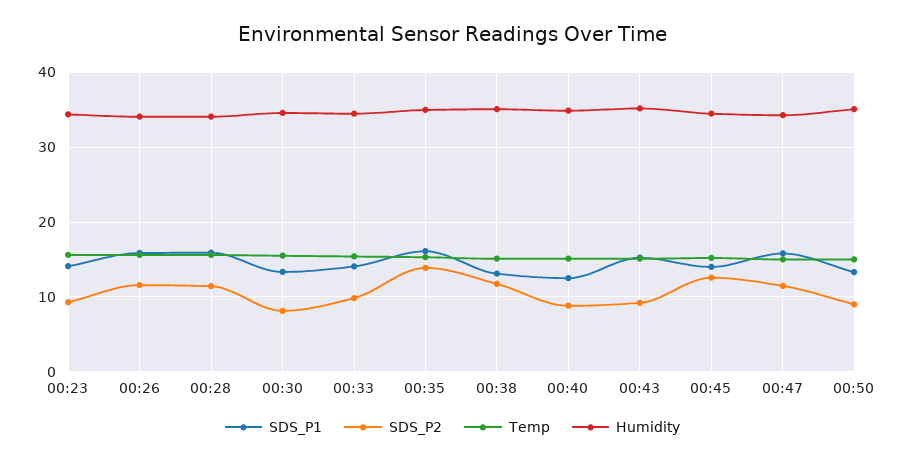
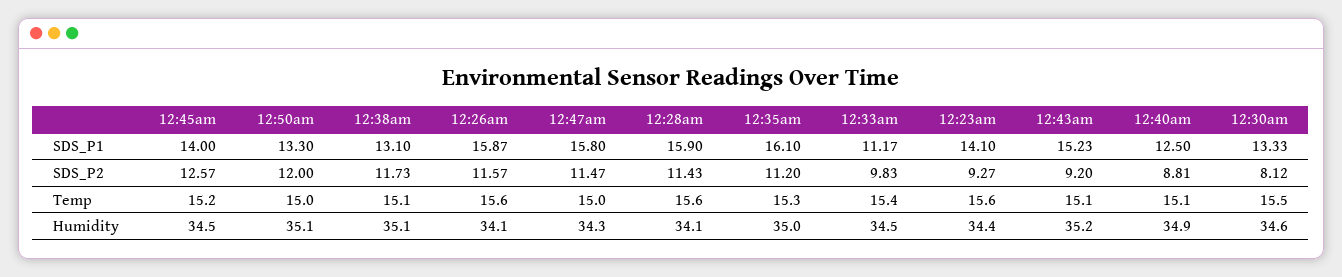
  {
    "SDS_P1": {
      "00:23": 14.1,
      "00:26": 15.87,
      "00:28": 15.9,
      "00:30": 13.33,
-     "00:33": 14,
+     "00:33": 11.17,
      "00:35": 16.1,
      "00:38": 13.1,
      "00:40": 12.5,
      "00:43": 15.23,
      "00:45": 14,
      "00:47": 15.8,
      "00:50": 13.3
    },
    "SDS_P2": {
      "00:23": 9.27,
      "00:26": 11.57,
      "00:28": 11.43,
      "00:30": 8.12,
      "00:33": 9.83,
-     "00:35": 14,
+     "00:35": 11.2,
      "00:38": 11.73,
      "00:40": 8.81,
      "00:43": 9.2,
      "00:45": 12.57,
      "00:47": 11.47,
-     "00:50": 9
+     "00:50": 12
    },
    "Temp": {
      "00:23": 15.6,
      "00:26": 15.6,
      "00:28": 15.6,
      "00:30": 15.5,
      "00:33": 15.4,
      "00:35": 15.3,
      "00:38": 15.1,
      "00:40": 15.1,
      "00:43": 15.1,
      "00:45": 15.2,
      "00:47": 15,
      "00:50": 15
    },
    "Humidity": {
      "00:23": 34.4,
      "00:26": 34.1,
      "00:28": 34.1,
      "00:30": 34.6,
      "00:33": 34.5,
      "00:35": 35,
      "00:38": 35.1,
      "00:40": 34.9,
      "00:43": 35.2,
      "00:45": 34.5,
      "00:47": 34.3,
      "00:50": 35.1
    }
  }

